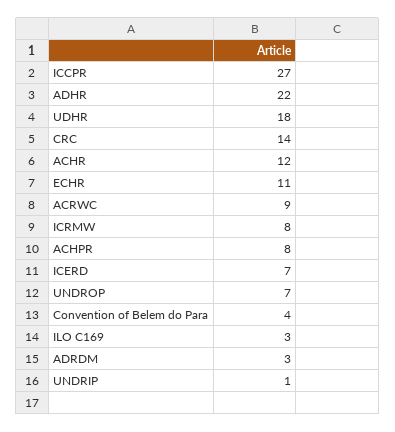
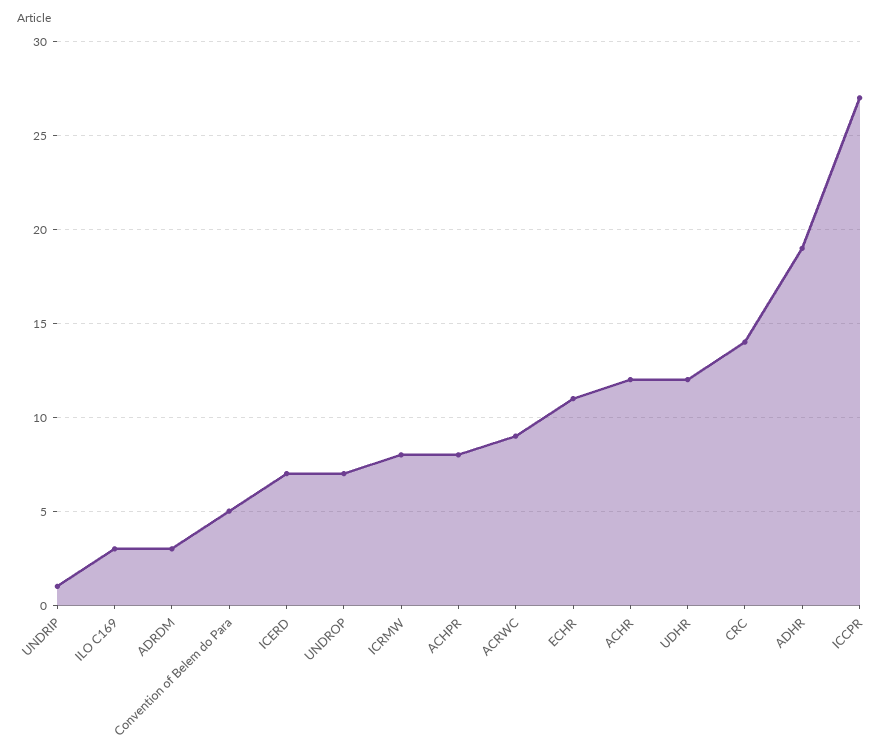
  {
    "ICCPR": 27,
-   "ADHR": 22,
+   "ADHR": 19,
-   "UDHR": 18,
+   "UDHR": 12,
    "CRC": 14,
    "ACHR": 12,
    "ECHR": 11,
    "ACRWC": 9,
    "ICRMW": 8,
    "ACHPR": 8,
    "ICERD": 7,
    "UNDROP": 7,
-   "Convention of Belem do Para": 4,
+   "Convention of Belem do Para": 5,
    "ILO C169": 3,
    "ADRDM": 3,
    "UNDRIP": 1
  }

